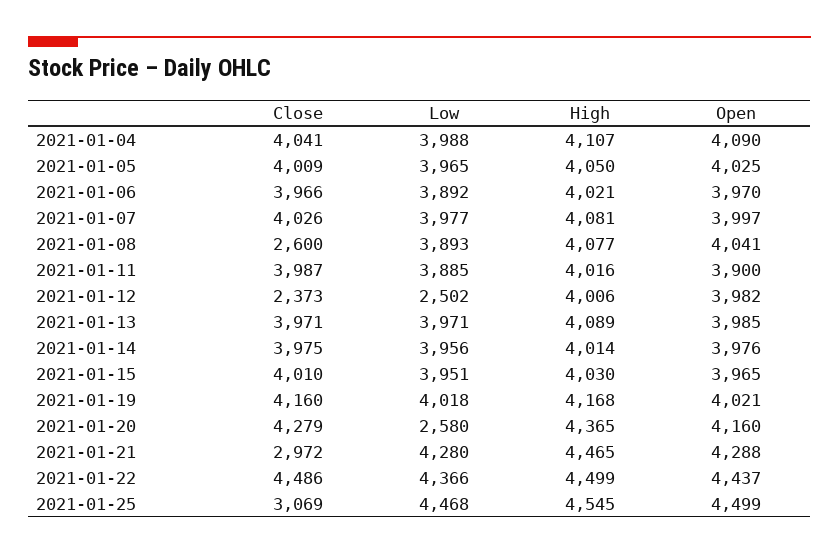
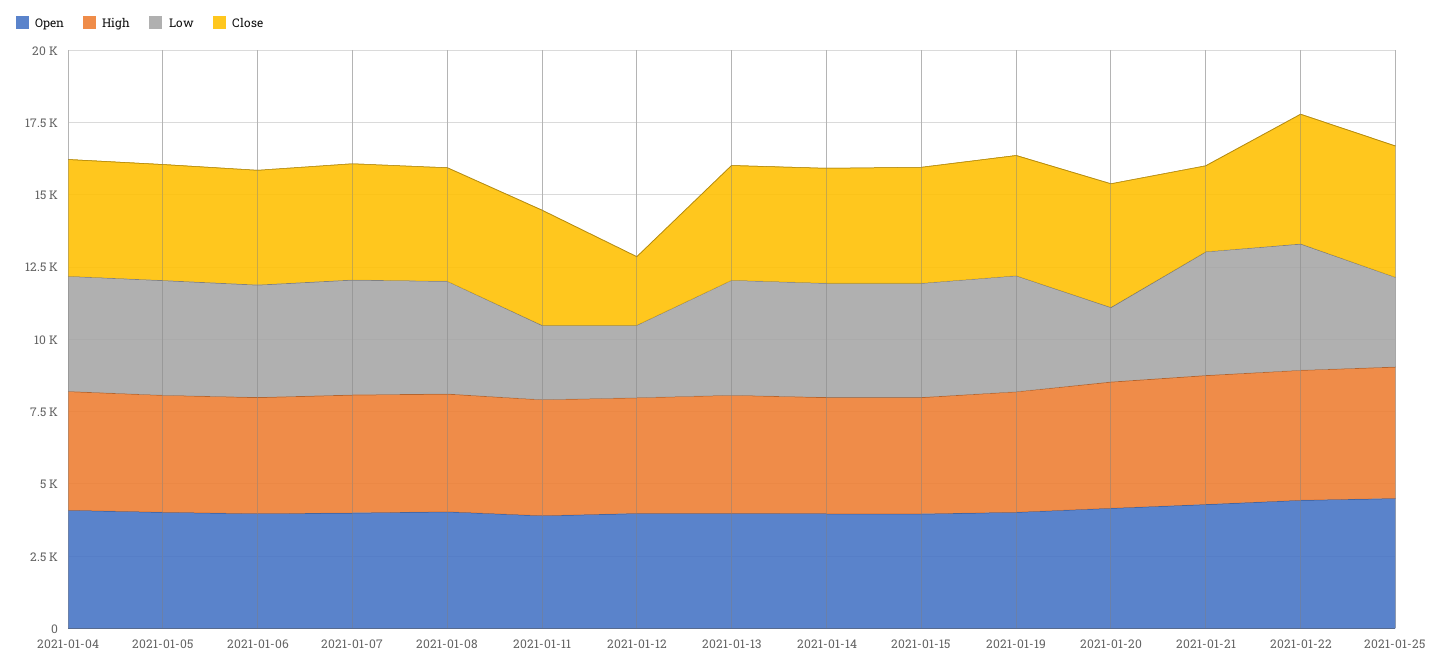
  {
    "Close": {
      "2021-01-04": 4041,
      "2021-01-05": 4009,
      "2021-01-06": 3966,
      "2021-01-07": 4026,
-     "2021-01-08": 2600,
+     "2021-01-08": 4000,
      "2021-01-11": 3987,
      "2021-01-12": 2373,
      "2021-01-13": 3971,
      "2021-01-14": 3975,
      "2021-01-15": 4010,
      "2021-01-19": 4160,
      "2021-01-20": 4279,
      "2021-01-21": 2972,
      "2021-01-22": 4486,
-     "2021-01-25": 3069
+     "2021-01-25": 4500
    },
    "Low": {
      "2021-01-04": 3988,
      "2021-01-05": 3965,
      "2021-01-06": 3892,
      "2021-01-07": 3977,
      "2021-01-08": 3893,
-     "2021-01-11": 3885,
+     "2021-01-11": 2500,
      "2021-01-12": 2502,
      "2021-01-13": 3971,
      "2021-01-14": 3956,
      "2021-01-15": 3951,
      "2021-01-19": 4018,
      "2021-01-20": 2580,
      "2021-01-21": 4280,
      "2021-01-22": 4366,
-     "2021-01-25": 4468
+     "2021-01-25": 3000
    },
    "High": {
      "2021-01-04": 4107,
      "2021-01-05": 4050,
      "2021-01-06": 4021,
      "2021-01-07": 4081,
      "2021-01-08": 4077,
      "2021-01-11": 4016,
      "2021-01-12": 4006,
      "2021-01-13": 4089,
      "2021-01-14": 4014,
      "2021-01-15": 4030,
      "2021-01-19": 4168,
      "2021-01-20": 4365,
      "2021-01-21": 4465,
      "2021-01-22": 4499,
      "2021-01-25": 4545
    },
    "Open": {
      "2021-01-04": 4090,
      "2021-01-05": 4025,
      "2021-01-06": 3970,
      "2021-01-07": 3997,
      "2021-01-08": 4041,
      "2021-01-11": 3900,
      "2021-01-12": 3982,
      "2021-01-13": 3985,
      "2021-01-14": 3976,
      "2021-01-15": 3965,
      "2021-01-19": 4021,
      "2021-01-20": 4160,
      "2021-01-21": 4288,
      "2021-01-22": 4437,
      "2021-01-25": 4499
    }
  }

